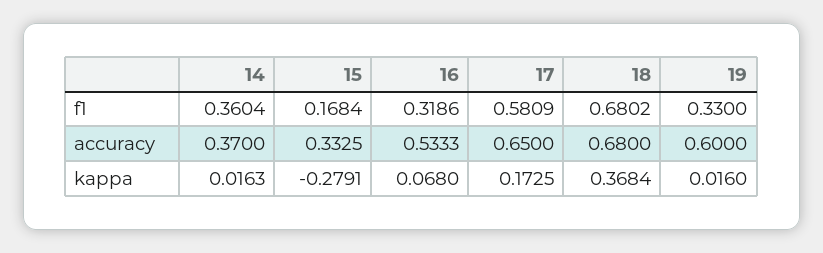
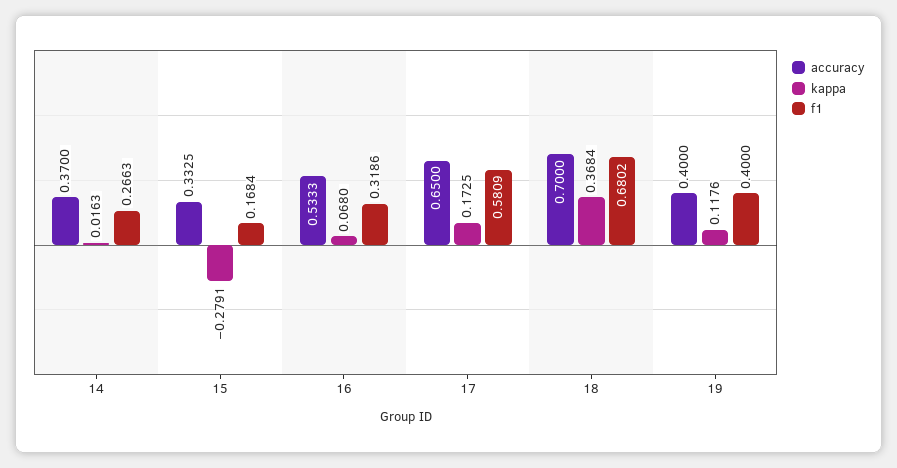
  {
    "f1": {
-     "14": 0.3604,
+     "14": 0.2663,
      "15": 0.1684,
      "16": 0.3186,
      "17": 0.5809,
      "18": 0.6802,
-     "19": 0.33
+     "19": 0.4
    },
    "accuracy": {
      "14": 0.37,
      "15": 0.3325,
      "16": 0.5333,
      "17": 0.65,
-     "18": 0.68,
+     "18": 0.7,
-     "19": 0.6
+     "19": 0.4
    },
    "kappa": {
      "14": 0.0163,
      "15": -0.2791,
      "16": 0.068,
      "17": 0.1725,
      "18": 0.3684,
-     "19": 0.016
+     "19": 0.1176
    }
  }

